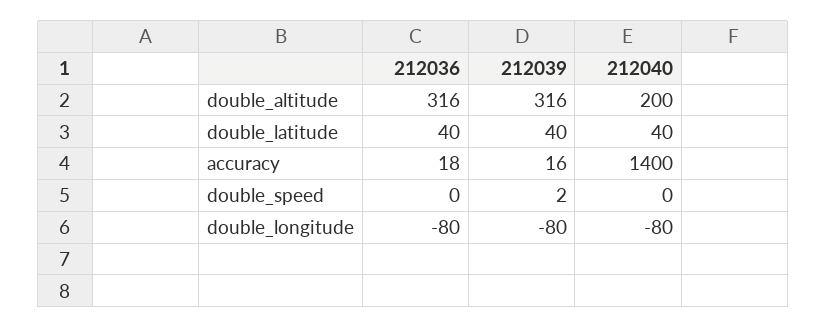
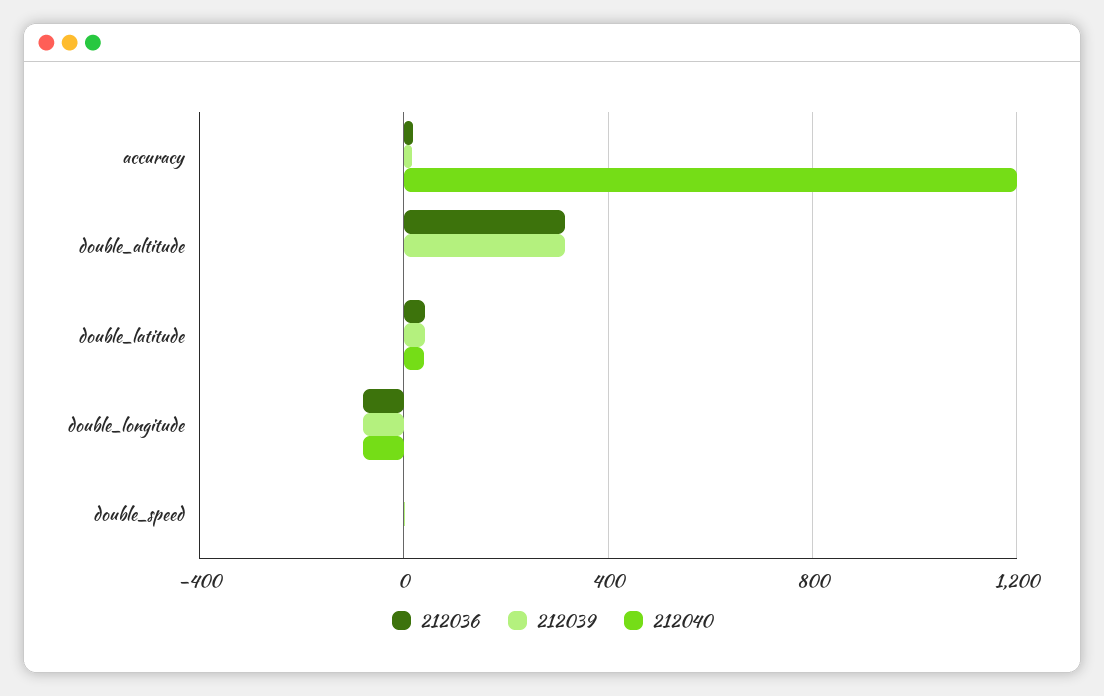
  {
    "212036": {
      "double_altitude": 316,
      "double_latitude": 40,
      "accuracy": 18,
      "double_speed": 0,
      "double_longitude": -80
    },
    "212039": {
      "double_altitude": 316,
      "double_latitude": 40,
      "accuracy": 16,
      "double_speed": 2,
      "double_longitude": -80
    },
    "212040": {
-     "double_altitude": 200,
+     "double_altitude": 0,
      "double_latitude": 40,
-     "accuracy": 1400,
+     "accuracy": 1200,
      "double_speed": 0,
      "double_longitude": -80
    }
  }

